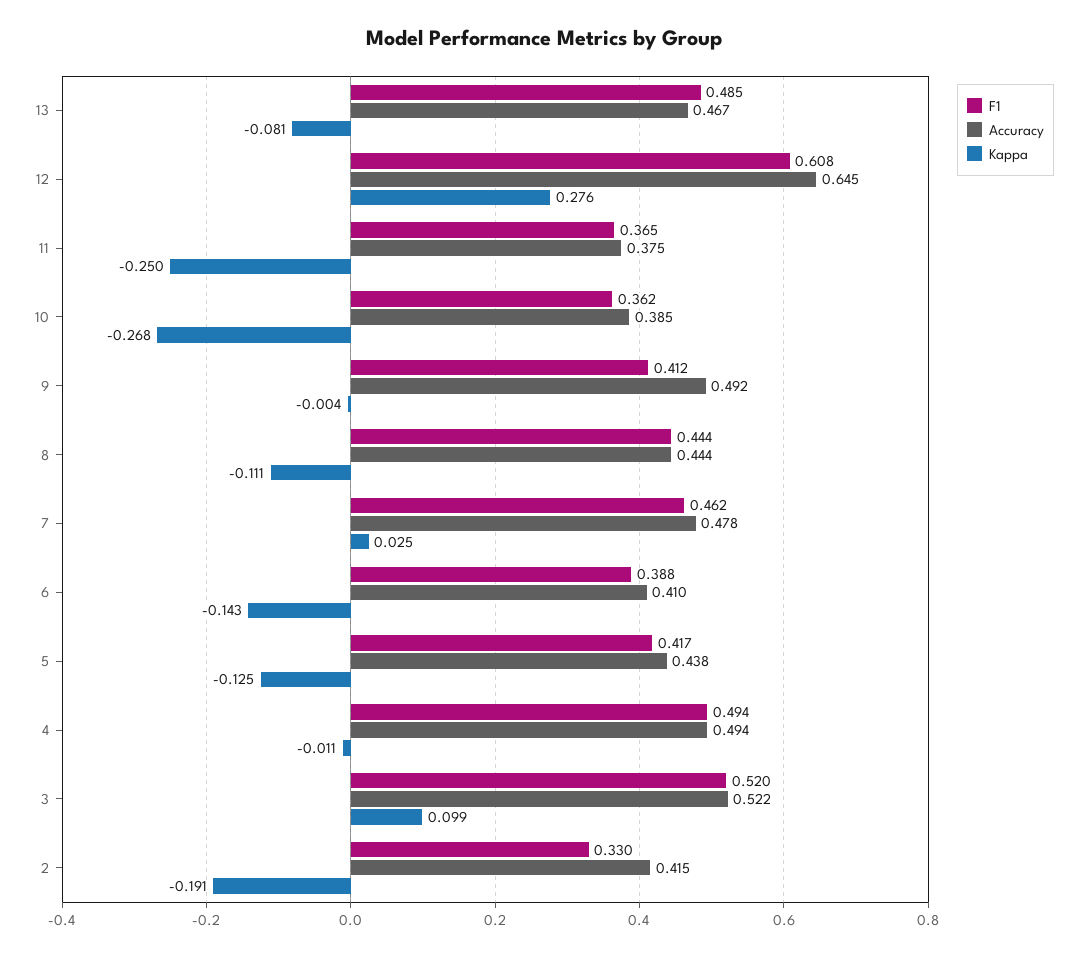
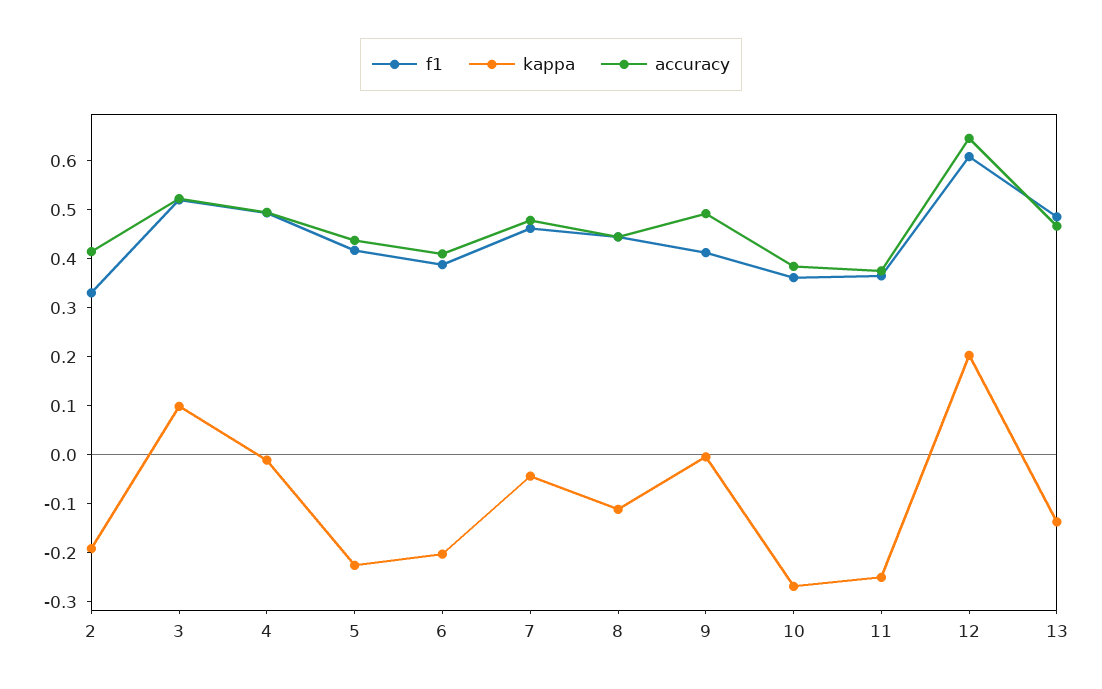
  {
    "F1": {
      "13": 0.485,
      "12": 0.608,
      "11": 0.365,
      "10": 0.362,
      "9": 0.412,
      "8": 0.444,
      "7": 0.462,
      "6": 0.388,
      "5": 0.417,
      "4": 0.494,
      "3": 0.52,
      "2": 0.33
    },
    "Accuracy": {
      "13": 0.467,
      "12": 0.645,
      "11": 0.375,
      "10": 0.385,
      "9": 0.492,
      "8": 0.444,
      "7": 0.478,
      "6": 0.41,
      "5": 0.438,
      "4": 0.494,
      "3": 0.522,
      "2": 0.415
    },
    "Kappa": {
-     "13": -0.081,
+     "13": -0.14,
-     "12": 0.276,
+     "12": 0.2,
      "11": -0.25,
      "10": -0.268,
      "9": -0.004,
      "8": -0.111,
-     "7": 0.025,
+     "7": -0.04,
-     "6": -0.143,
+     "6": -0.2,
-     "5": -0.125,
+     "5": -0.22,
      "4": -0.011,
      "3": 0.099,
      "2": -0.191
    }
  }

